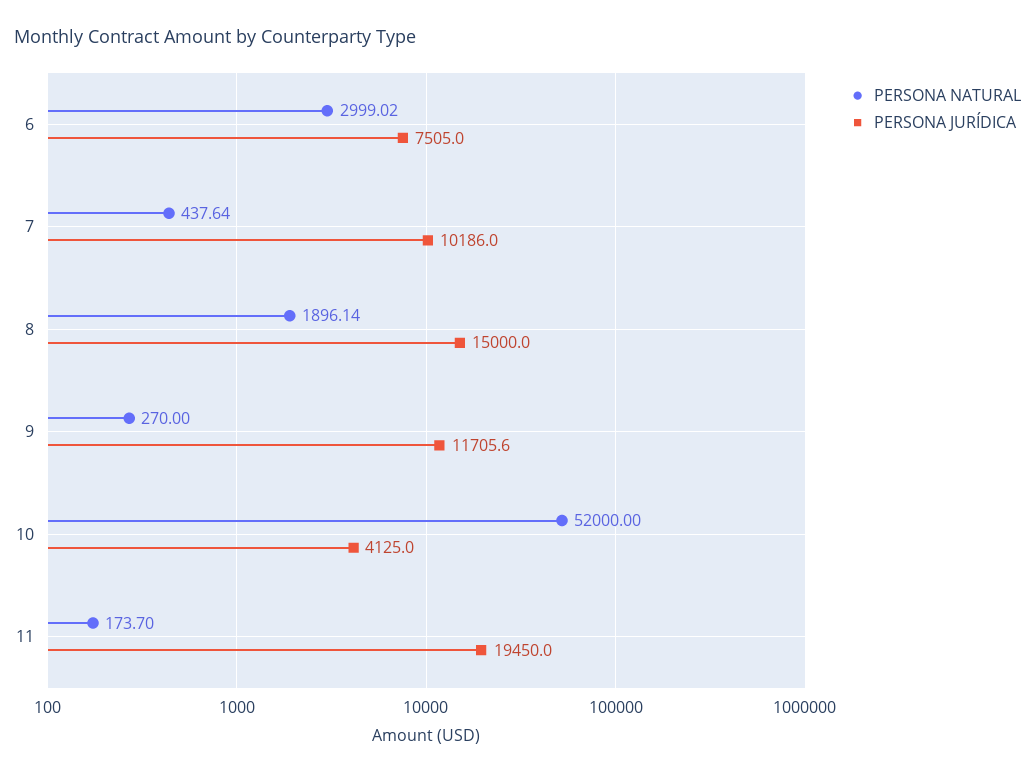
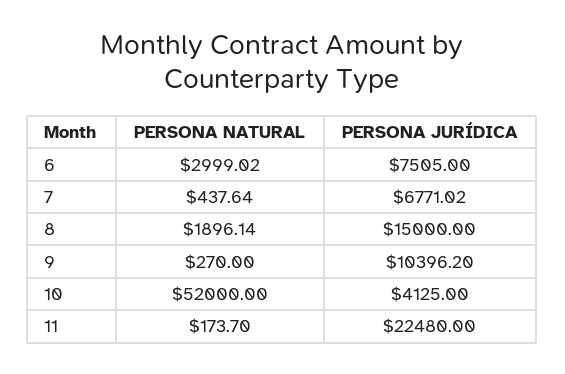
  {
    "PERSONA NATURAL": {
      "6": 2999.02,
      "7": 437.64,
      "8": 1896.14,
      "9": 270,
      "10": 52000,
      "11": 173.7
    },
    "PERSONA JURÍDICA": {
      "6": 7505,
-     "7": 10186,
+     "7": 6771.02,
      "8": 15000,
-     "9": 11705.6,
+     "9": 10396.2,
      "10": 4125,
-     "11": 19450
+     "11": 22480
    }
  }

